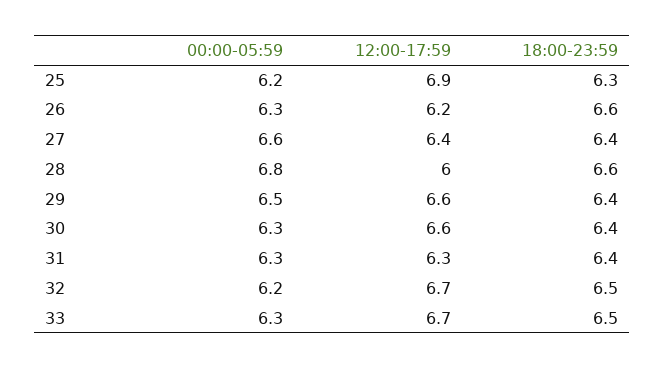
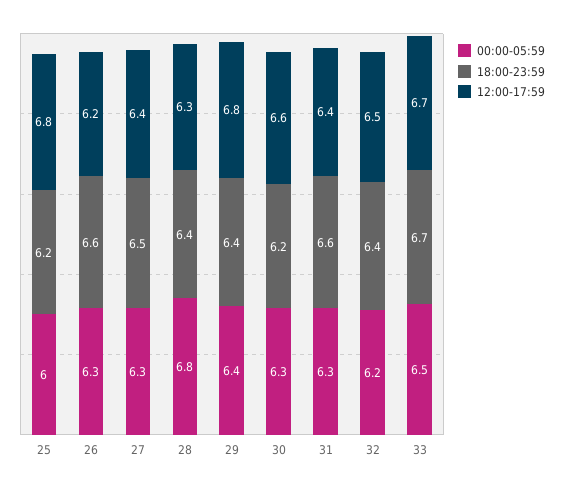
  {
    "00:00-05:59": {
-     "25": 6.2,
+     "25": 6,
      "26": 6.3,
-     "27": 6.6,
+     "27": 6.3,
      "28": 6.8,
-     "29": 6.5,
+     "29": 6.4,
      "30": 6.3,
      "31": 6.3,
      "32": 6.2,
-     "33": 6.3
+     "33": 6.5
    },
    "12:00-17:59": {
-     "25": 6.9,
+     "25": 6.8,
      "26": 6.2,
      "27": 6.4,
-     "28": 6,
+     "28": 6.3,
-     "29": 6.6,
+     "29": 6.8,
      "30": 6.6,
-     "31": 6.3,
+     "31": 6.4,
-     "32": 6.7,
+     "32": 6.5,
      "33": 6.7
    },
    "18:00-23:59": {
-     "25": 6.3,
+     "25": 6.2,
      "26": 6.6,
-     "27": 6.4,
+     "27": 6.5,
-     "28": 6.6,
+     "28": 6.4,
      "29": 6.4,
-     "30": 6.4,
+     "30": 6.2,
-     "31": 6.4,
+     "31": 6.6,
-     "32": 6.5,
+     "32": 6.4,
-     "33": 6.5
+     "33": 6.7
    }
  }

